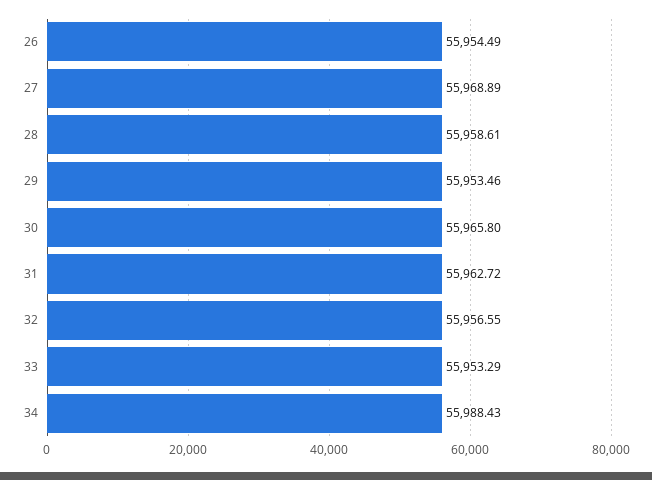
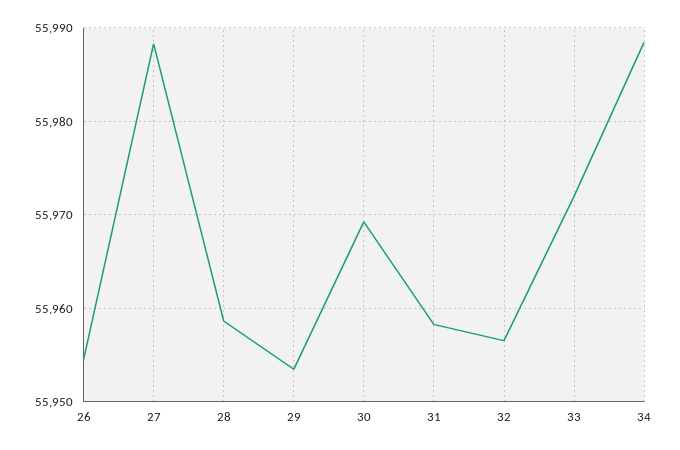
  {
    "26": 55954.49,
-   "27": 55968.89,
+   "27": 55988,
    "28": 55958.61,
    "29": 55953.46,
-   "30": 55965.8,
+   "30": 55969,
-   "31": 55962.72,
+   "31": 55958,
    "32": 55956.55,
-   "33": 55953.29,
+   "33": 55972,
    "34": 55988.43
  }

